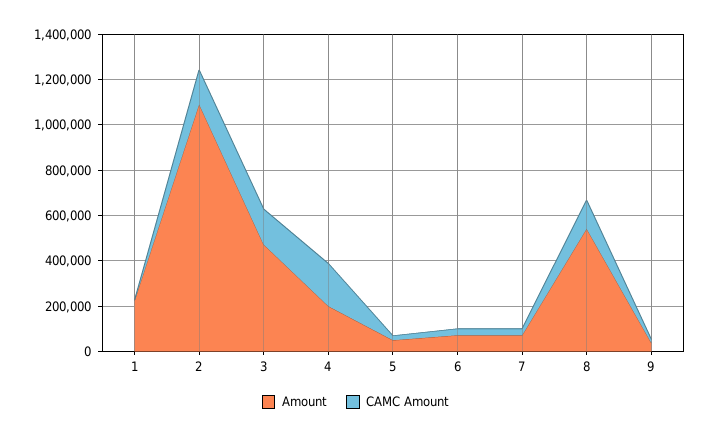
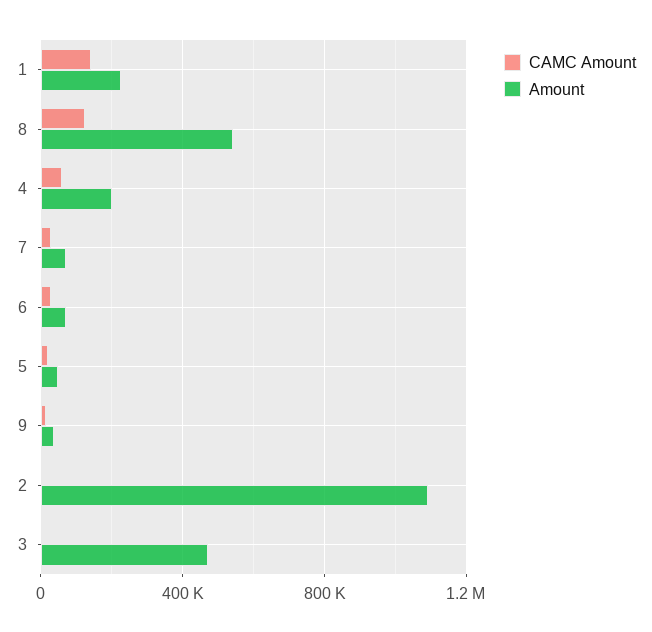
  {
    "Amount": {
      "1": 250000,
      "2": 1100000,
      "3": 450000,
      "4": 200000,
      "5": 50000,
      "6": 50000,
      "7": 50000,
      "8": 550000,
      "9": 50000
    },
    "CAMC Amount": {
-     "1": 0,
+     "1": 150000,
-     "2": 150000,
+     "2": 0,
-     "3": 150000,
+     "3": 0,
-     "4": 200000,
+     "4": 50000,
      "5": 0,
      "6": 50000,
      "7": 50000,
      "8": 150000,
      "9": 0
    }
  }

